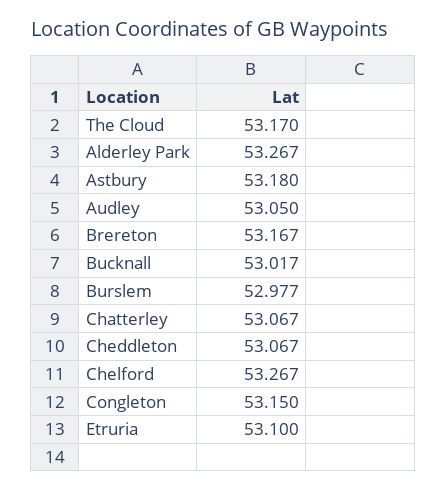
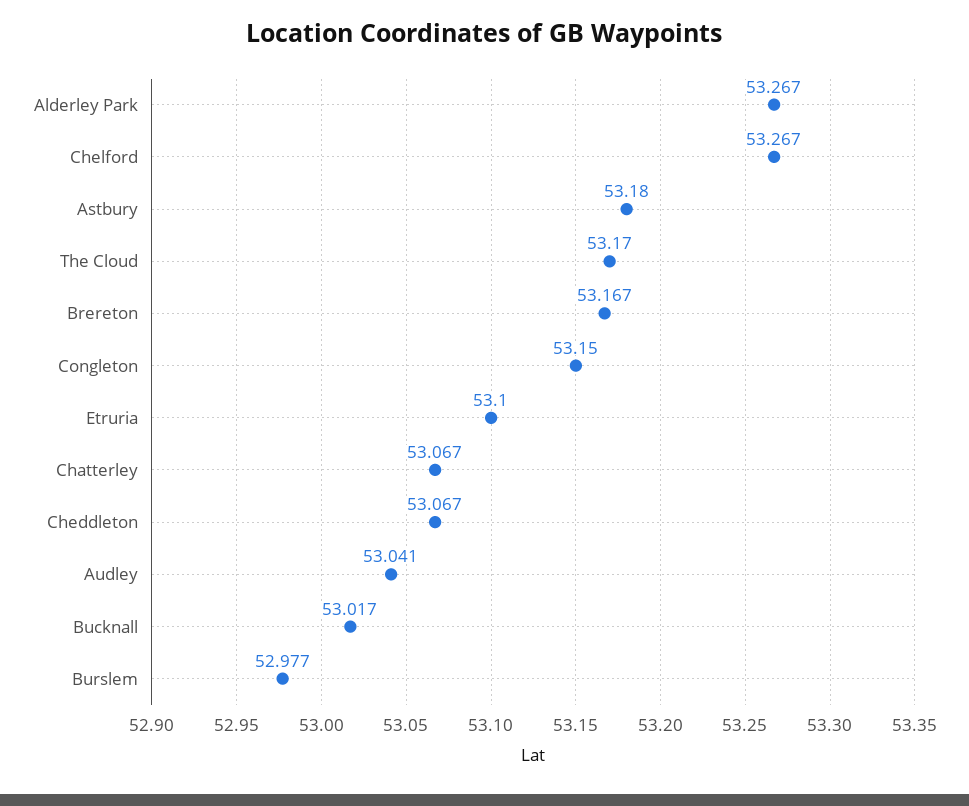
  {
    "The Cloud": 53.17,
    "Alderley Park": 53.267,
    "Astbury": 53.18,
-   "Audley": 53.05,
+   "Audley": 53.041,
    "Brereton": 53.167,
    "Bucknall": 53.017,
    "Burslem": 52.977,
    "Chatterley": 53.067,
    "Cheddleton": 53.067,
    "Chelford": 53.267,
    "Congleton": 53.15,
    "Etruria": 53.1
  }

